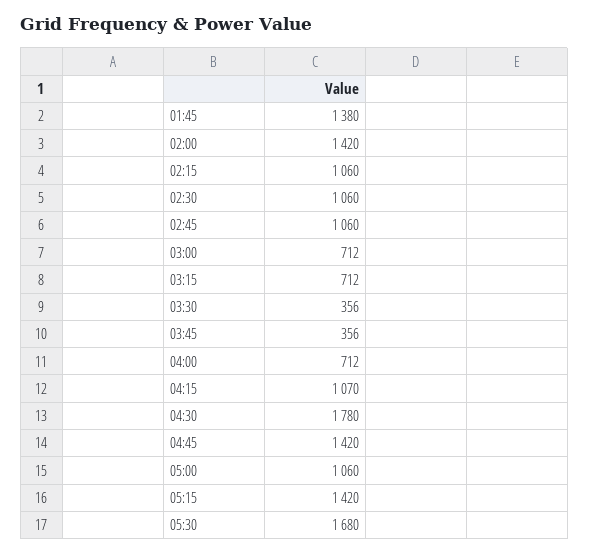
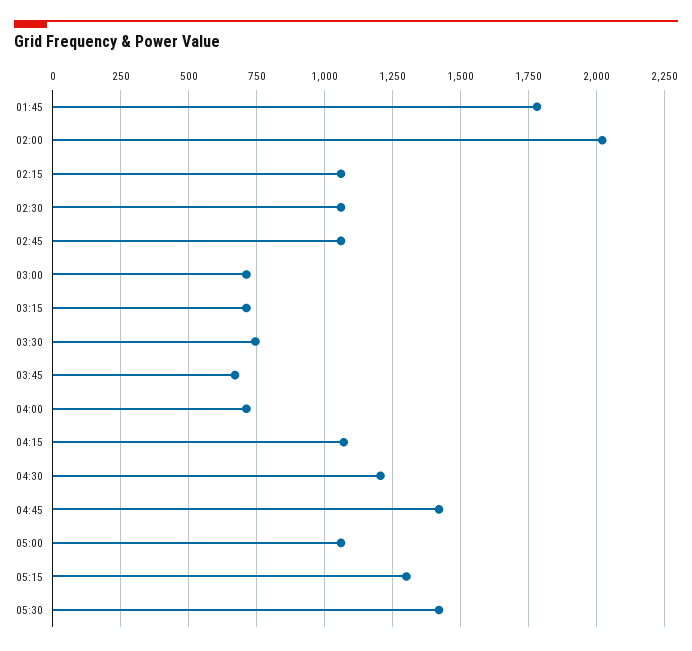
  {
-   "01:45": 1380,
+   "01:45": 1775,
-   "02:00": 1420,
+   "02:00": 2025,
    "02:15": 1060,
    "02:30": 1060,
    "02:45": 1060,
    "03:00": 712,
    "03:15": 712,
-   "03:30": 356,
+   "03:30": 750,
-   "03:45": 356,
+   "03:45": 675,
    "04:00": 712,
    "04:15": 1070,
-   "04:30": 1780,
+   "04:30": 1200,
    "04:45": 1420,
    "05:00": 1060,
-   "05:15": 1420,
+   "05:15": 1300,
-   "05:30": 1680
+   "05:30": 1425
  }

